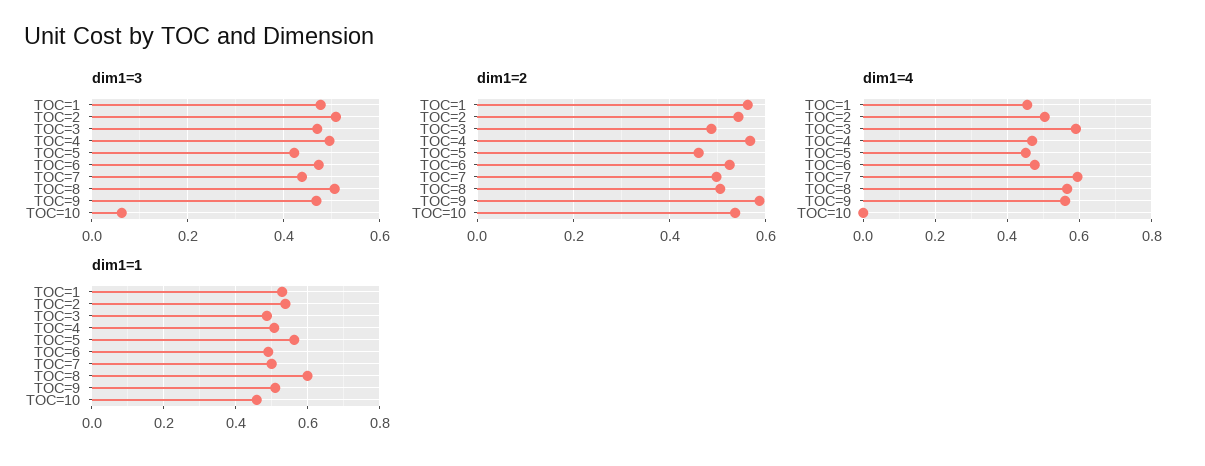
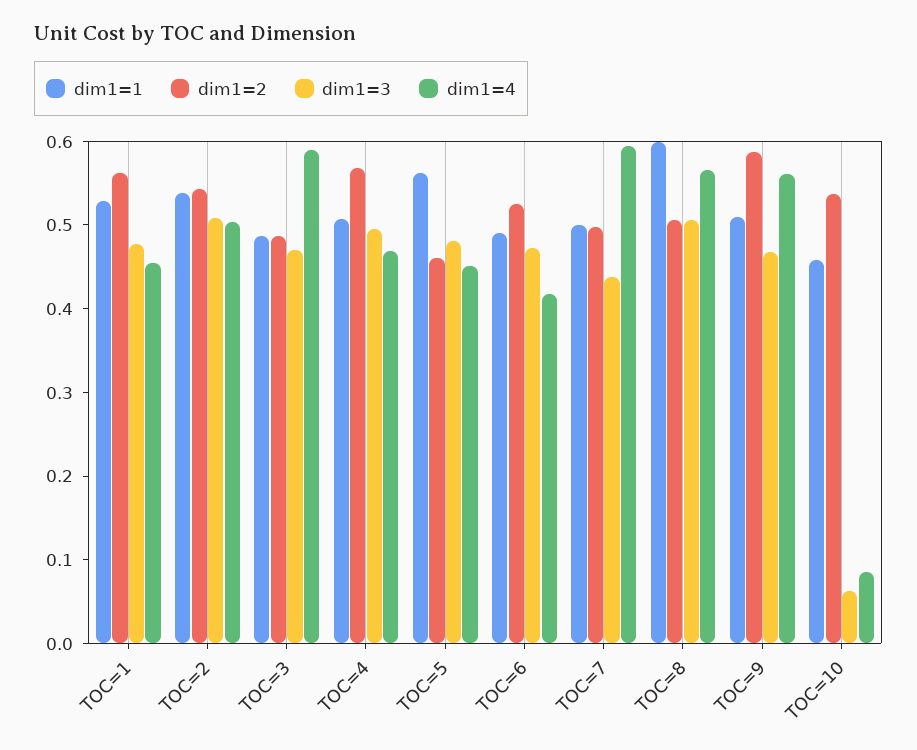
  {
    "dim1=3": {
      "TOC=1": 0.48,
      "TOC=2": 0.5,
      "TOC=3": 0.46,
      "TOC=4": 0.5,
-     "TOC=5": 0.42,
+     "TOC=5": 0.48,
      "TOC=6": 0.48,
      "TOC=7": 0.44,
      "TOC=8": 0.5,
      "TOC=9": 0.46,
      "TOC=10": 0.06
    },
    "dim1=2": {
      "TOC=1": 0.56,
      "TOC=2": 0.54,
      "TOC=3": 0.48,
      "TOC=4": 0.56,
      "TOC=5": 0.46,
      "TOC=6": 0.52,
      "TOC=7": 0.5,
      "TOC=8": 0.5,
      "TOC=9": 0.58,
      "TOC=10": 0.54
    },
    "dim1=4": {
      "TOC=1": 0.46,
      "TOC=2": 0.5,
      "TOC=3": 0.6,
      "TOC=4": 0.46,
      "TOC=5": 0.46,
-     "TOC=6": 0.48,
+     "TOC=6": 0.42,
      "TOC=7": 0.6,
      "TOC=8": 0.56,
      "TOC=9": 0.56,
-     "TOC=10": 0
+     "TOC=10": 0.08
    },
    "dim1=1": {
      "TOC=1": 0.52,
      "TOC=2": 0.54,
      "TOC=3": 0.48,
      "TOC=4": 0.5,
      "TOC=5": 0.56,
      "TOC=6": 0.5,
      "TOC=7": 0.5,
      "TOC=8": 0.6,
      "TOC=9": 0.5,
      "TOC=10": 0.46
    }
  }

